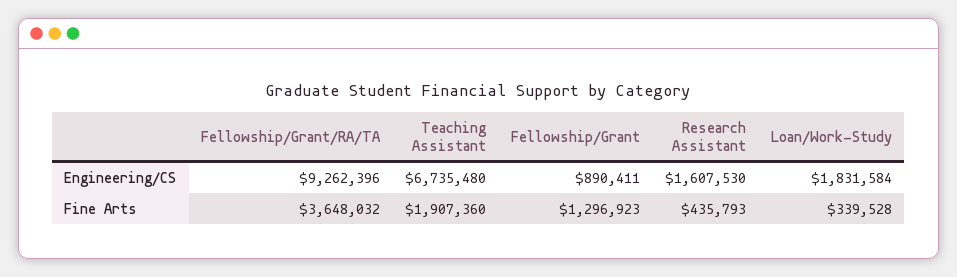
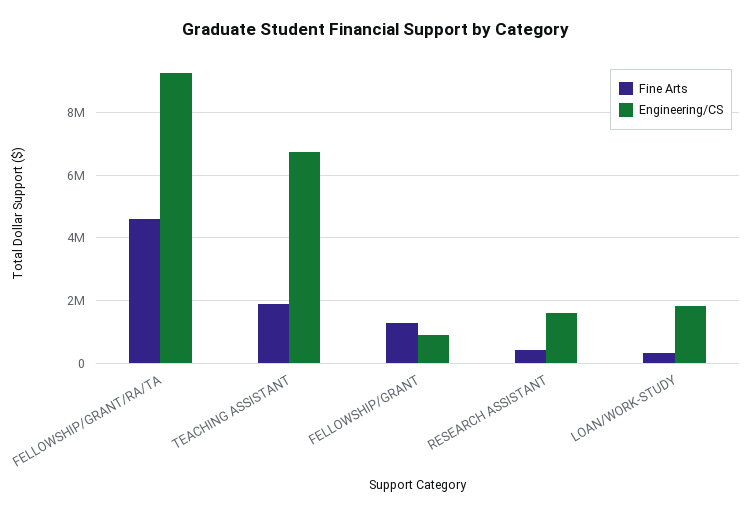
  {
    "Engineering/CS": {
      "Fellowship/Grant/RA/TA": 9262396,
      "Teaching Assistant": 6735480,
      "Fellowship/Grant": 890411,
      "Research Assistant": 1607530,
      "Loan/Work-Study": 1831584
    },
    "Fine Arts": {
-     "Fellowship/Grant/RA/TA": 3648032,
+     "Fellowship/Grant/RA/TA": 4600000,
      "Teaching Assistant": 1907360,
      "Fellowship/Grant": 1296923,
      "Research Assistant": 435793,
      "Loan/Work-Study": 339528
    }
  }

